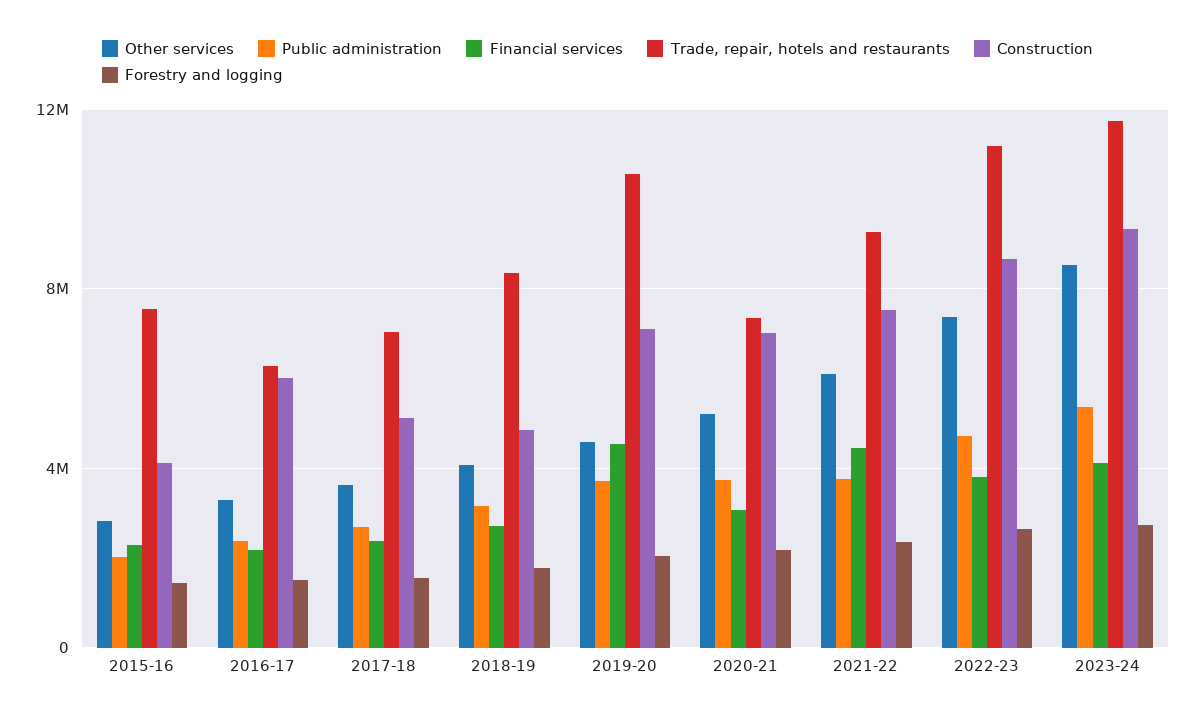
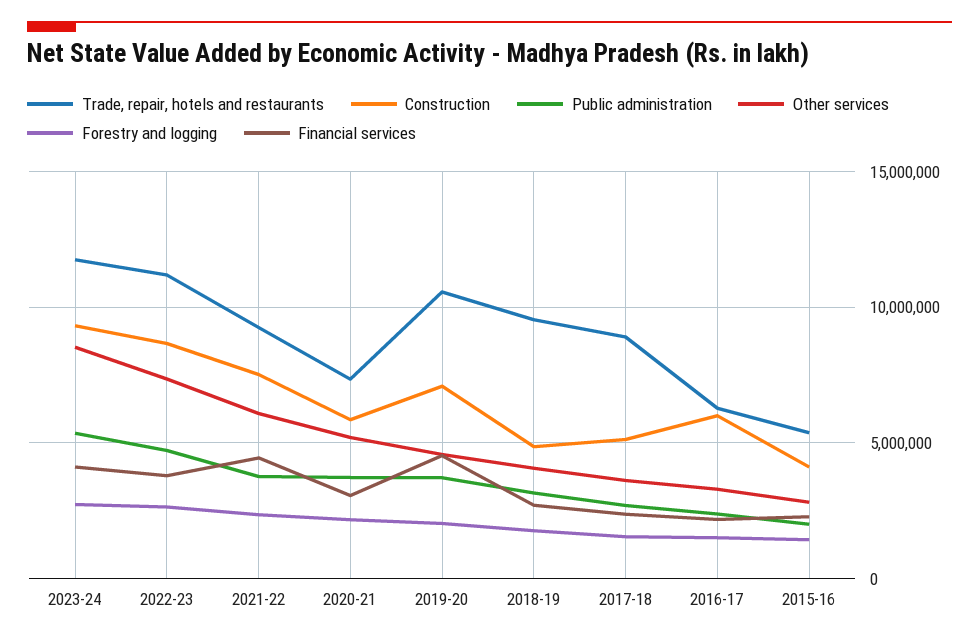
  {
    "Other services": {
      "2015-16": 3000000,
      "2016-17": 3500000,
      "2017-18": 3500000,
      "2018-19": 4000000,
      "2019-20": 4500000,
      "2020-21": 5000000,
      "2021-22": 6000000,
      "2022-23": 7500000,
      "2023-24": 8500000
    },
    "Public administration": {
      "2015-16": 2000000,
      "2016-17": 2500000,
      "2017-18": 2500000,
      "2018-19": 3000000,
      "2019-20": 3500000,
      "2020-21": 3500000,
      "2021-22": 4000000,
      "2022-23": 4500000,
      "2023-24": 5500000
    },
    "Financial services": {
      "2015-16": 2500000,
      "2016-17": 2000000,
      "2017-18": 2500000,
      "2018-19": 2500000,
      "2019-20": 4500000,
      "2020-21": 3000000,
      "2021-22": 4500000,
      "2022-23": 4000000,
      "2023-24": 4000000
    },
    "Trade, repair, hotels and restaurants": {
-     "2015-16": 7500000,
+     "2015-16": 5500000,
      "2016-17": 6500000,
-     "2017-18": 7000000,
+     "2017-18": 9000000,
-     "2018-19": 8500000,
+     "2018-19": 9500000,
      "2019-20": 10500000,
      "2020-21": 7500000,
      "2021-22": 9500000,
      "2022-23": 11000000,
      "2023-24": 12000000
    },
    "Construction": {
      "2015-16": 4000000,
      "2016-17": 6000000,
      "2017-18": 5000000,
      "2018-19": 5000000,
      "2019-20": 7000000,
-     "2020-21": 7000000,
+     "2020-21": 6000000,
      "2021-22": 7500000,
      "2022-23": 8500000,
      "2023-24": 9500000
    },
    "Forestry and logging": {
      "2015-16": 1500000,
      "2016-17": 1500000,
      "2017-18": 1500000,
      "2018-19": 2000000,
      "2019-20": 2000000,
      "2020-21": 2000000,
      "2021-22": 2500000,
      "2022-23": 2500000,
      "2023-24": 2500000
    }
  }

